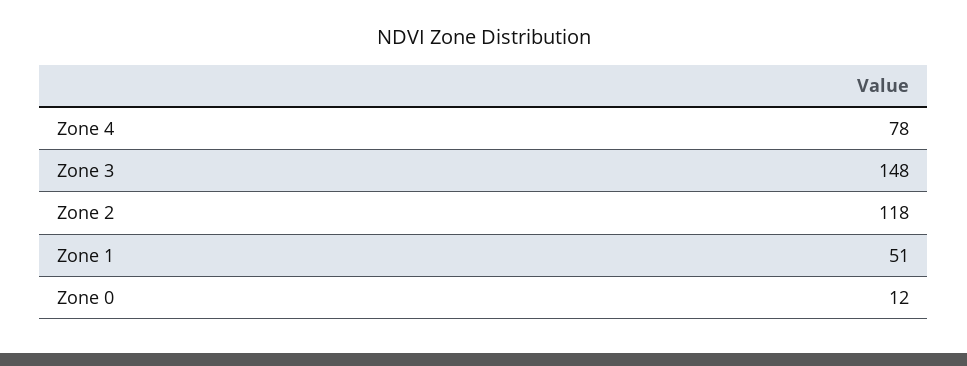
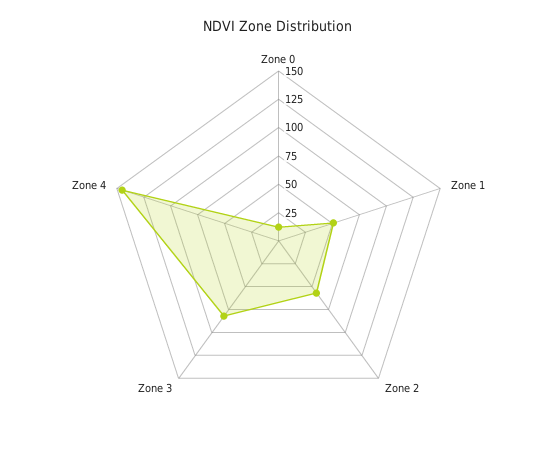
  {
-   "Zone 4": 78,
+   "Zone 4": 150,
-   "Zone 3": 148,
+   "Zone 3": 75,
-   "Zone 2": 118,
+   "Zone 2": 50,
    "Zone 1": 51,
    "Zone 0": 12
  }

